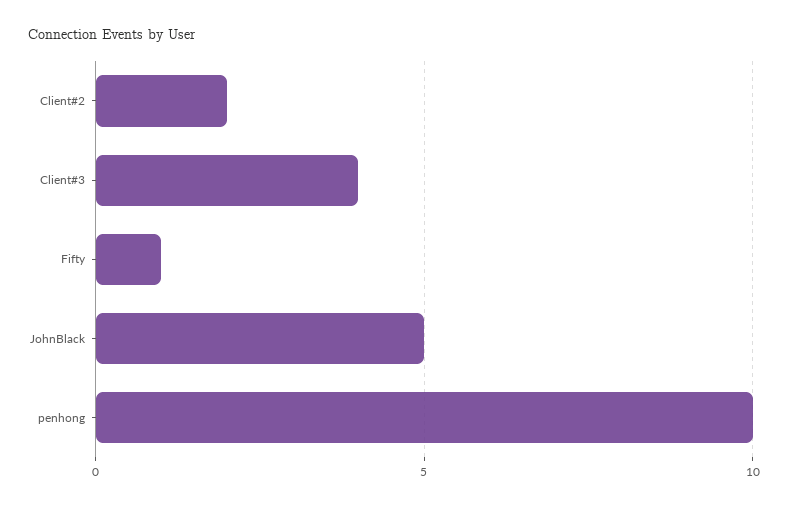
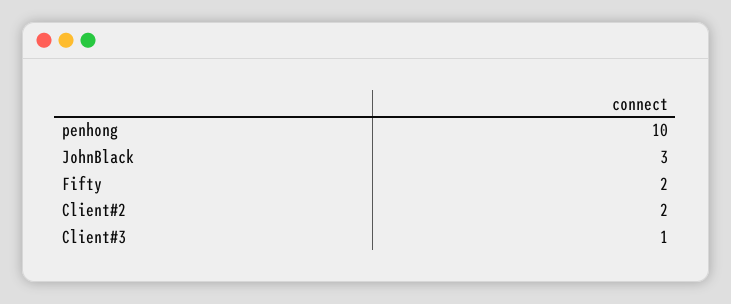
  {
    "Client#2": 2,
-   "Client#3": 4,
+   "Client#3": 1,
-   "Fifty": 1,
+   "Fifty": 2,
-   "JohnBlack": 5,
+   "JohnBlack": 3,
    "penhong": 10
  }

